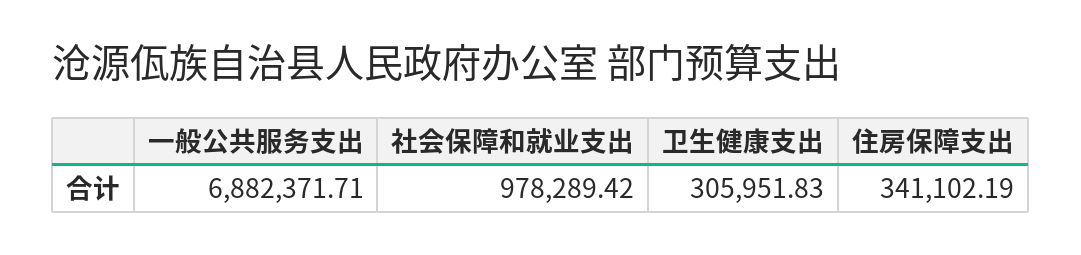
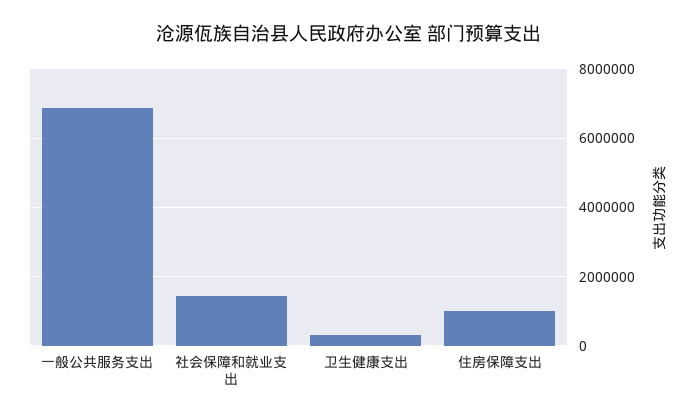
  {
    "一般公共服务支出": 6882371.71,
-   "社会保障和就业支出": 978289.42,
+   "社会保障和就业支出": 1400000,
    "卫生健康支出": 305951.83,
-   "住房保障支出": 341102.19
+   "住房保障支出": 1000000
  }

